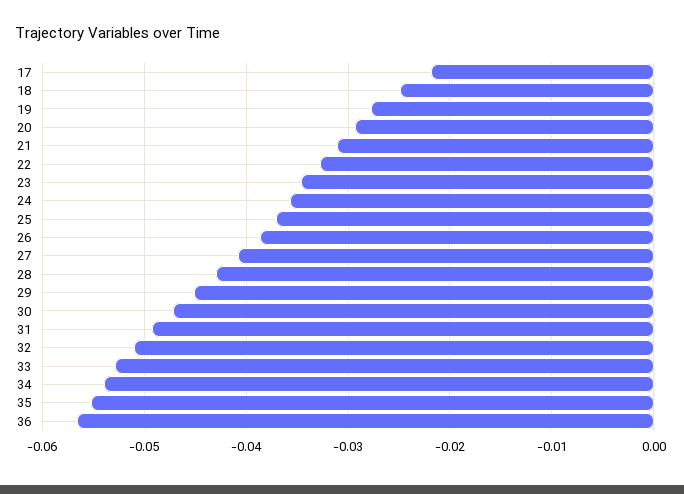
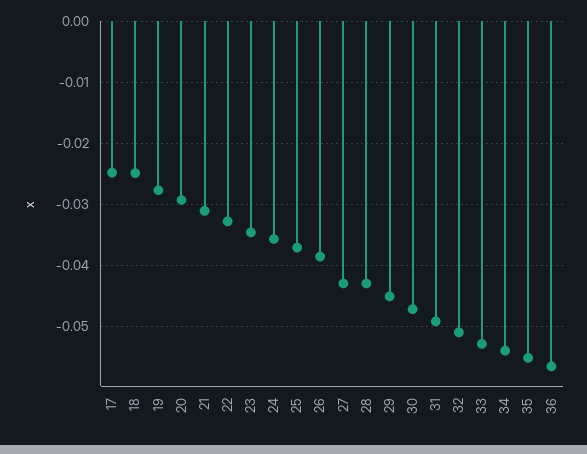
  {
-   "17": -0.022,
+   "17": -0.025,
    "18": -0.025,
    "19": -0.028,
    "20": -0.029,
    "21": -0.031,
    "22": -0.033,
    "23": -0.035,
    "24": -0.036,
    "25": -0.037,
    "26": -0.039,
-   "27": -0.041,
+   "27": -0.043,
    "28": -0.043,
    "29": -0.045,
    "30": -0.047,
    "31": -0.049,
    "32": -0.051,
    "33": -0.053,
    "34": -0.054,
    "35": -0.055,
    "36": -0.057
  }

